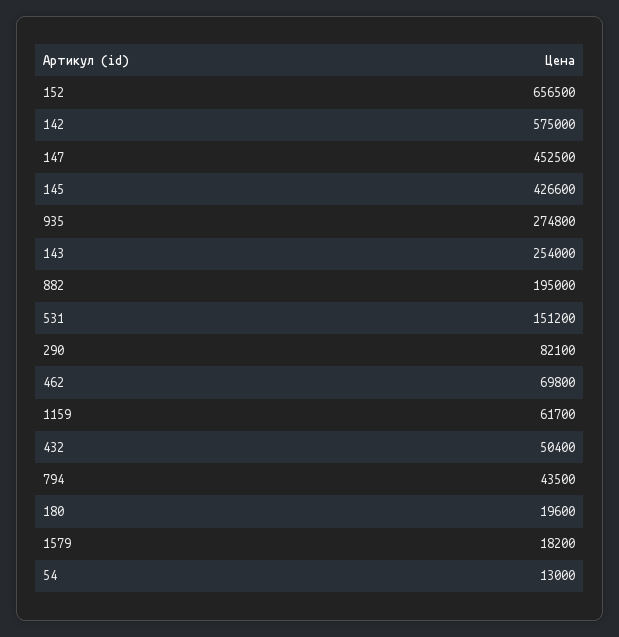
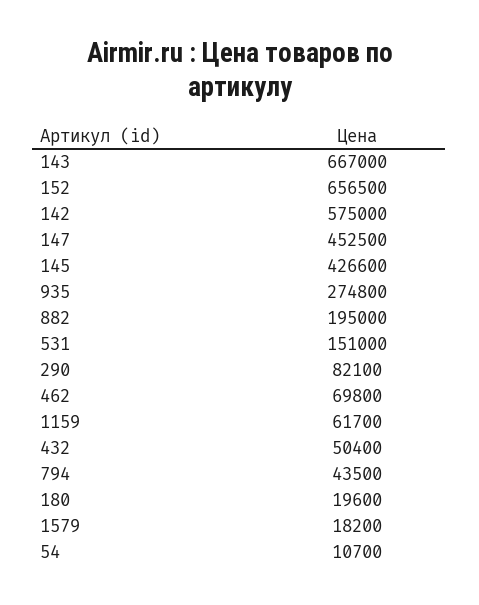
  {
    "152": 656500,
    "142": 575000,
    "147": 452500,
    "145": 426600,
    "935": 274800,
-   "143": 254000,
+   "143": 667000,
    "882": 195000,
-   "531": 151200,
+   "531": 151000,
    "290": 82100,
    "462": 69800,
    "1159": 61700,
    "432": 50400,
    "794": 43500,
    "180": 19600,
    "1579": 18200,
-   "54": 13000
+   "54": 10700
  }

